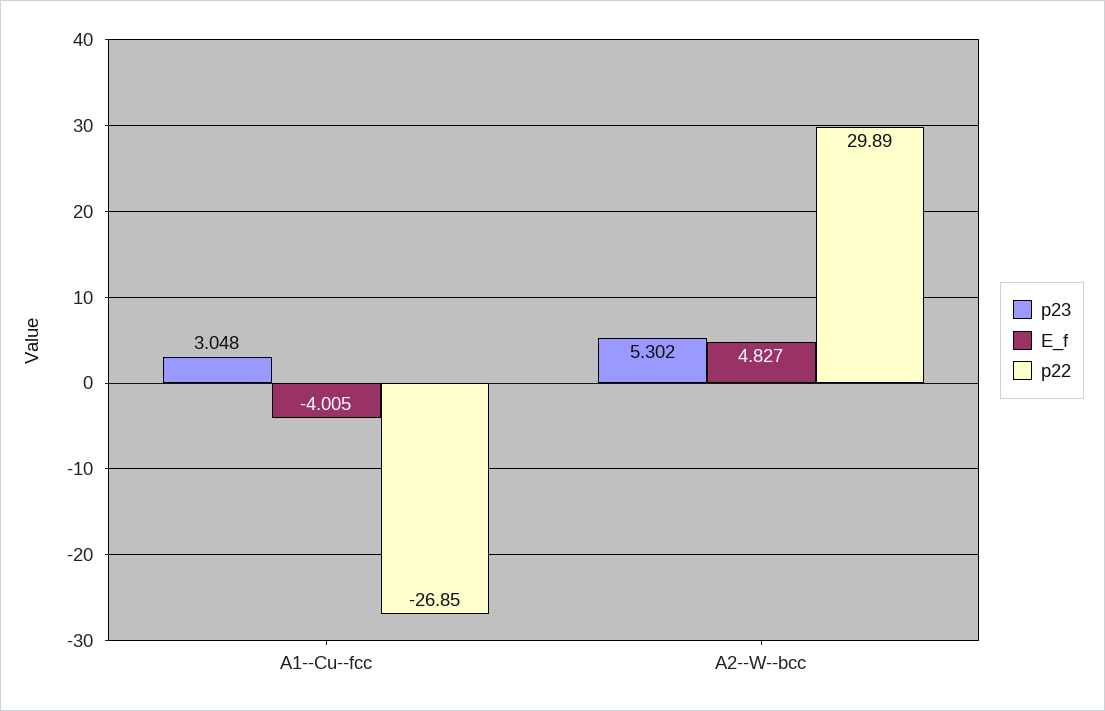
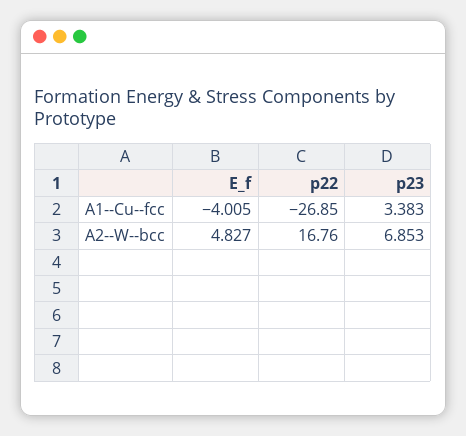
  {
    "p23": {
-     "A1--Cu--fcc": 3.048,
+     "A1--Cu--fcc": 3.383,
-     "A2--W--bcc": 5.302
+     "A2--W--bcc": 6.853
    },
    "E_f": {
      "A1--Cu--fcc": -4.005,
      "A2--W--bcc": 4.827
    },
    "p22": {
      "A1--Cu--fcc": -26.85,
-     "A2--W--bcc": 29.89
+     "A2--W--bcc": 16.76
    }
  }

